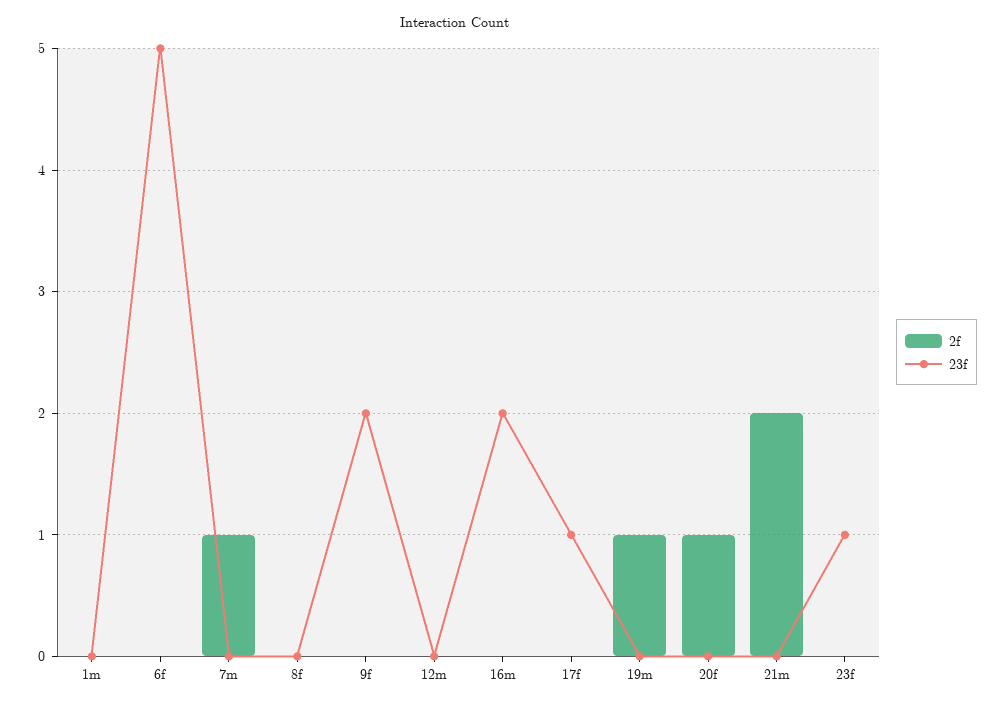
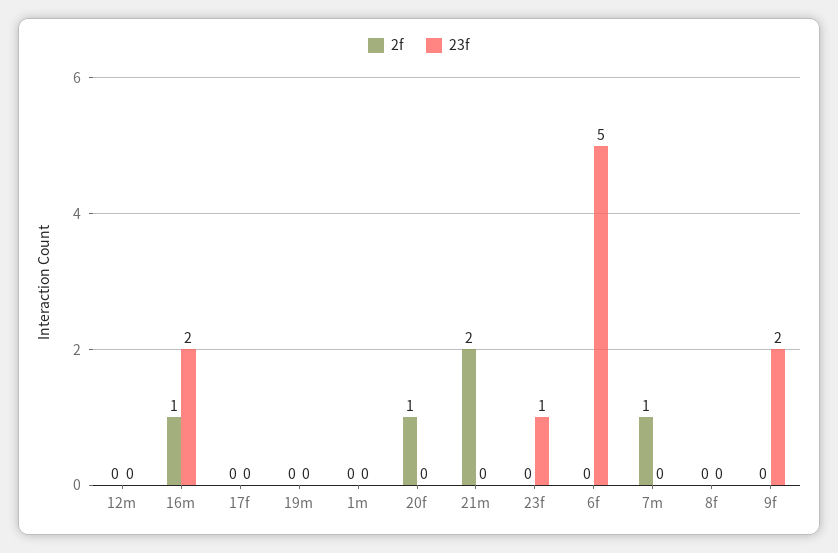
  {
    "2f": {
      "1m": 0,
      "6f": 0,
      "7m": 1,
      "8f": 0,
      "9f": 0,
      "12m": 0,
-     "16m": 0,
+     "16m": 1,
      "17f": 0,
-     "19m": 1,
+     "19m": 0,
      "20f": 1,
      "21m": 2,
      "23f": 0
    },
    "23f": {
      "1m": 0,
      "6f": 5,
      "7m": 0,
      "8f": 0,
      "9f": 2,
      "12m": 0,
      "16m": 2,
-     "17f": 1,
+     "17f": 0,
      "19m": 0,
      "20f": 0,
      "21m": 0,
      "23f": 1
    }
  }

